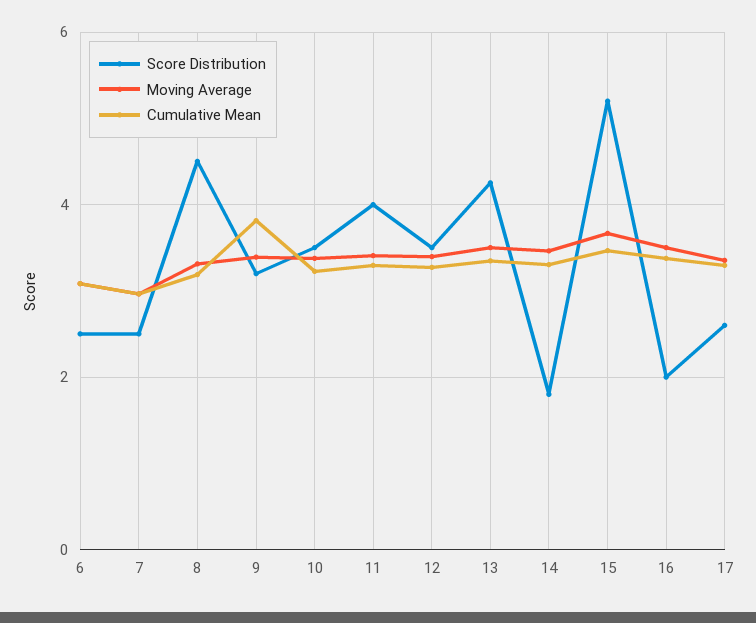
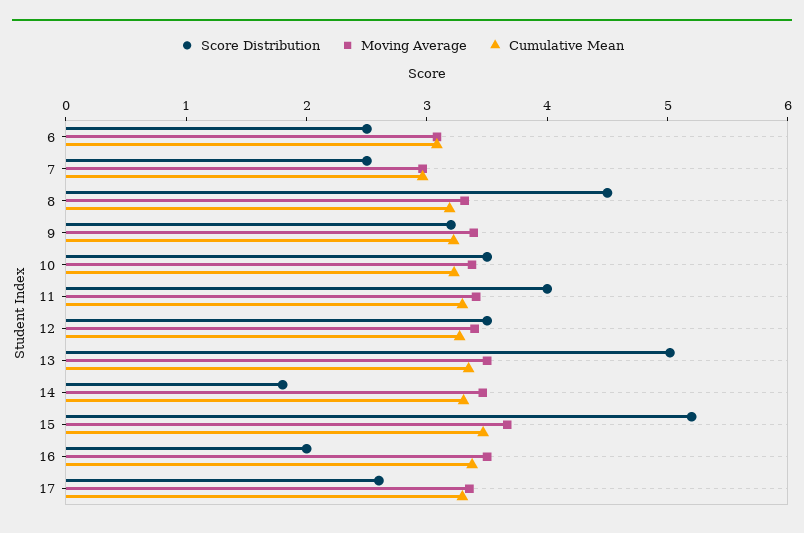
  {
    "Score Distribution": {
      "6": 2.6,
      "7": 2.6,
      "8": 4.6,
      "9": 3.2,
      "10": 3.6,
      "11": 4,
      "12": 3.6,
-     "13": 4.2,
+     "13": 5,
      "14": 1.8,
      "15": 5.2,
      "16": 2,
      "17": 2.6
    },
    "Moving Average": {
      "6": 3,
      "7": 3,
      "8": 3.4,
      "9": 3.4,
      "10": 3.4,
      "11": 3.4,
      "12": 3.4,
      "13": 3.6,
      "14": 3.4,
      "15": 3.6,
      "16": 3.6,
      "17": 3.4
    },
    "Cumulative Mean": {
      "6": 3,
      "7": 3,
      "8": 3.2,
-     "9": 3.8,
+     "9": 3.2,
      "10": 3.2,
      "11": 3.2,
      "12": 3.2,
      "13": 3.4,
      "14": 3.4,
      "15": 3.4,
      "16": 3.4,
      "17": 3.2
    }
  }

